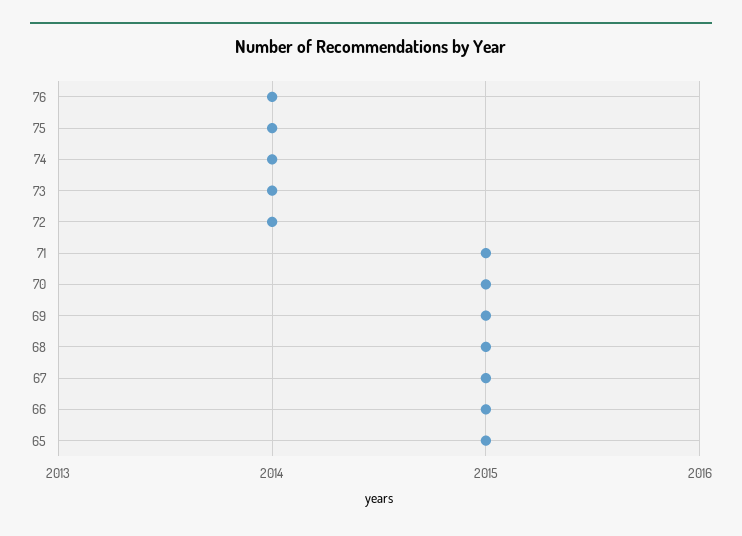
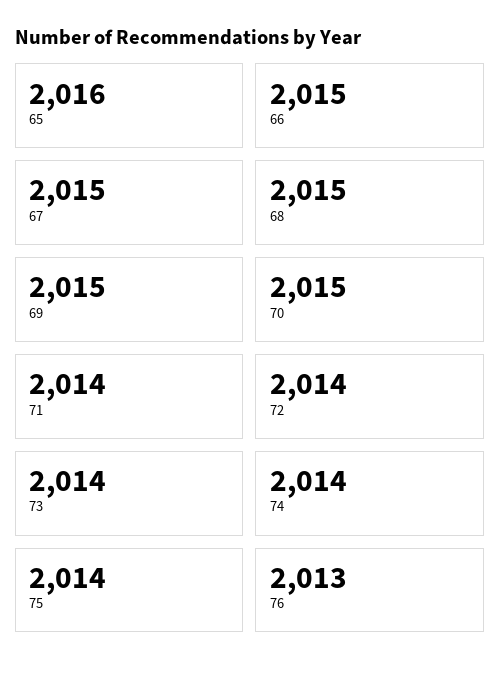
  {
-   "76": 2014,
+   "76": 2013,
    "75": 2014,
    "74": 2014,
    "73": 2014,
    "72": 2014,
-   "71": 2015,
+   "71": 2014,
    "70": 2015,
    "69": 2015,
    "68": 2015,
    "67": 2015,
    "66": 2015,
-   "65": 2015
+   "65": 2016
  }

